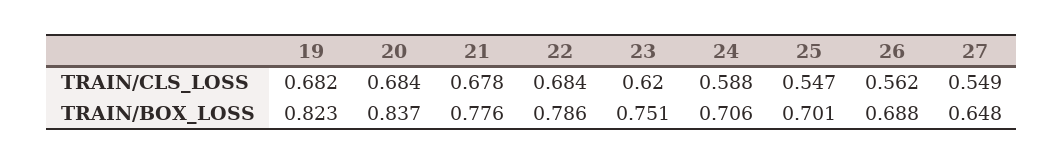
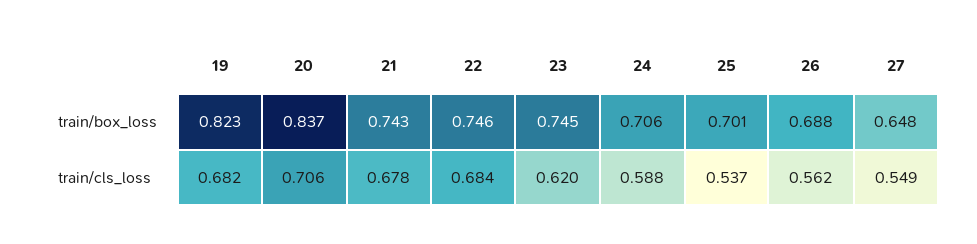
  {
    "19": {
      "TRAIN/CLS_LOSS": 0.682,
      "TRAIN/BOX_LOSS": 0.823
    },
    "20": {
-     "TRAIN/CLS_LOSS": 0.684,
+     "TRAIN/CLS_LOSS": 0.706,
      "TRAIN/BOX_LOSS": 0.837
    },
    "21": {
      "TRAIN/CLS_LOSS": 0.678,
-     "TRAIN/BOX_LOSS": 0.776
+     "TRAIN/BOX_LOSS": 0.743
    },
    "22": {
      "TRAIN/CLS_LOSS": 0.684,
-     "TRAIN/BOX_LOSS": 0.786
+     "TRAIN/BOX_LOSS": 0.746
    },
    "23": {
      "TRAIN/CLS_LOSS": 0.62,
-     "TRAIN/BOX_LOSS": 0.751
+     "TRAIN/BOX_LOSS": 0.745
    },
    "24": {
      "TRAIN/CLS_LOSS": 0.588,
      "TRAIN/BOX_LOSS": 0.706
    },
    "25": {
-     "TRAIN/CLS_LOSS": 0.547,
+     "TRAIN/CLS_LOSS": 0.537,
      "TRAIN/BOX_LOSS": 0.701
    },
    "26": {
      "TRAIN/CLS_LOSS": 0.562,
      "TRAIN/BOX_LOSS": 0.688
    },
    "27": {
      "TRAIN/CLS_LOSS": 0.549,
      "TRAIN/BOX_LOSS": 0.648
    }
  }

